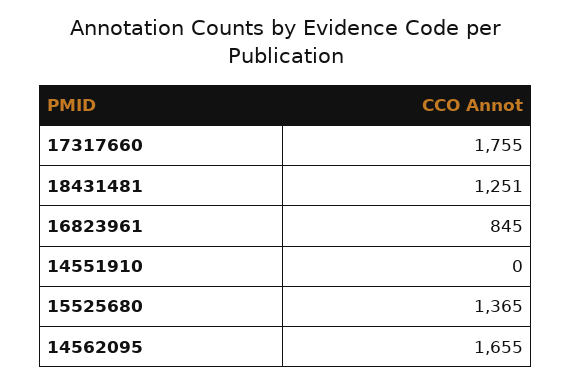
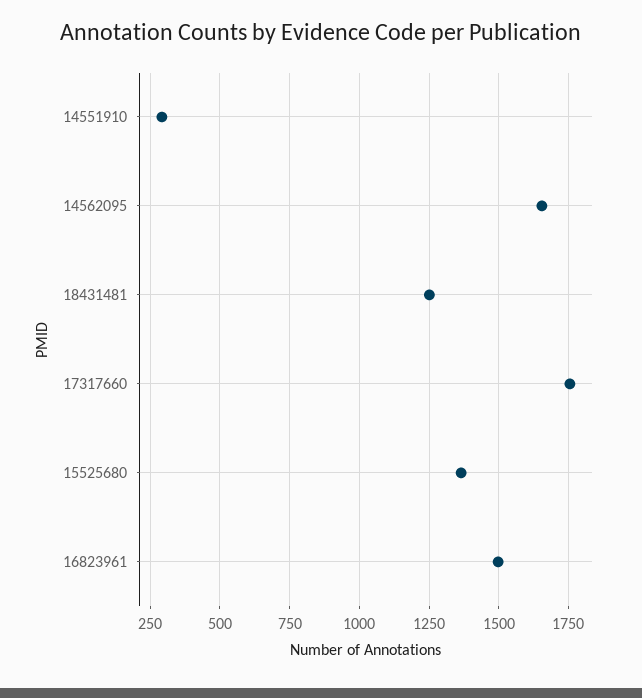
  {
    "17317660": 1755,
    "18431481": 1251,
-   "16823961": 845,
+   "16823961": 1500,
-   "14551910": 0,
+   "14551910": 300,
    "15525680": 1365,
    "14562095": 1655
  }

